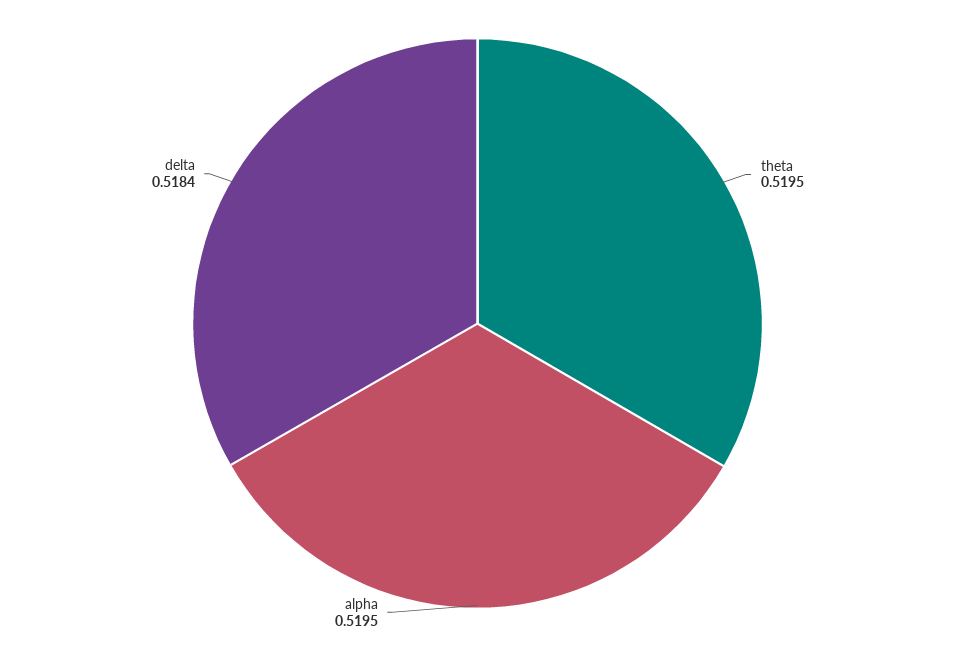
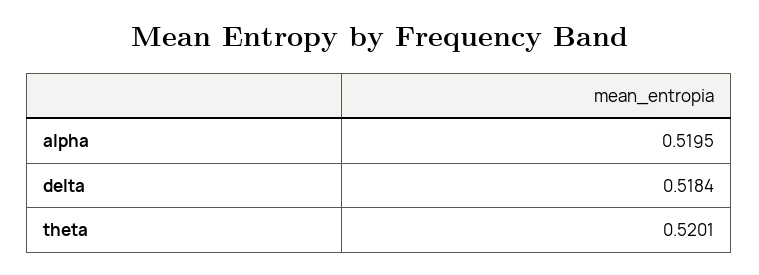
  {
-   "theta": 0.5195,
+   "theta": 0.5201,
    "alpha": 0.5195,
    "delta": 0.5184
  }

